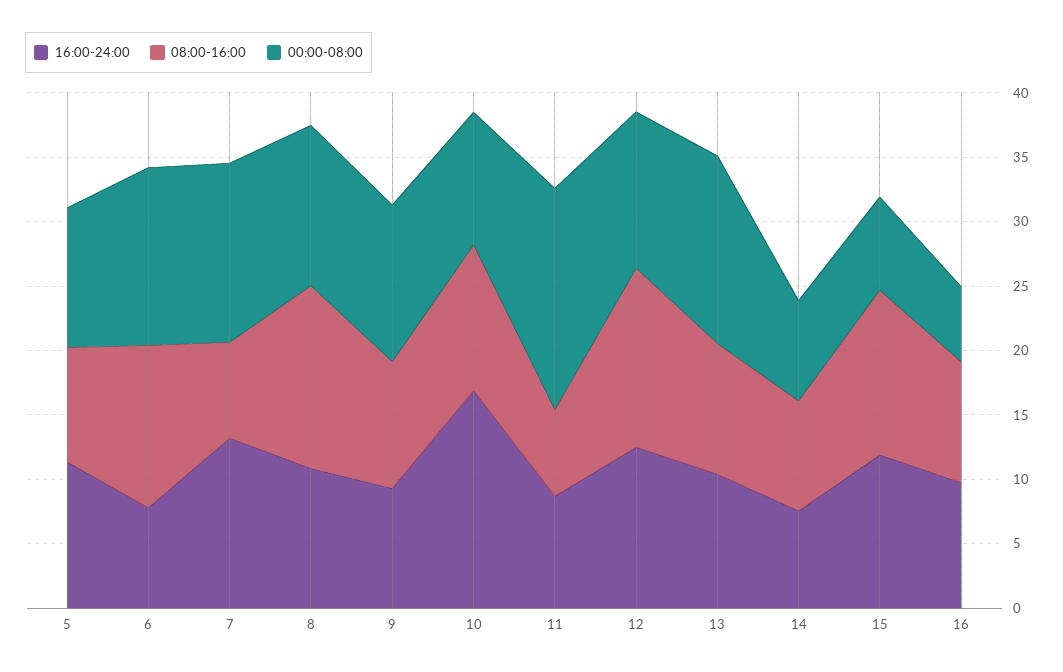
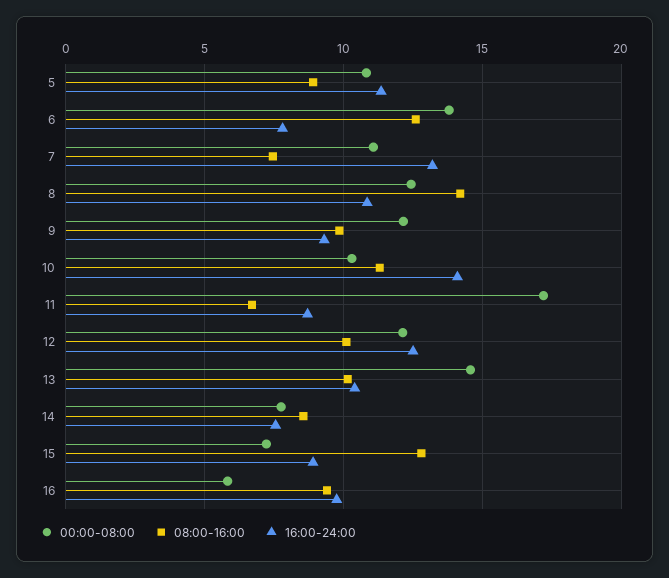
  {
    "16:00-24:00": {
      "5": 11.5,
      "6": 8,
      "7": 13,
      "8": 11,
      "9": 9.5,
-     "10": 17,
+     "10": 14,
      "11": 8.5,
      "12": 12.5,
      "13": 10.5,
      "14": 7.5,
-     "15": 12,
+     "15": 9,
      "16": 10
    },
    "08:00-16:00": {
      "5": 9,
      "6": 12.5,
      "7": 7.5,
      "8": 14,
      "9": 10,
      "10": 11.5,
      "11": 6.5,
-     "12": 14,
+     "12": 10,
      "13": 10,
      "14": 8.5,
      "15": 13,
      "16": 9.5
    },
    "00:00-08:00": {
      "5": 11,
      "6": 14,
-     "7": 14,
+     "7": 11,
      "8": 12.5,
      "9": 12,
      "10": 10.5,
      "11": 17,
      "12": 12,
      "13": 14.5,
      "14": 8,
      "15": 7,
      "16": 6
    }
  }

